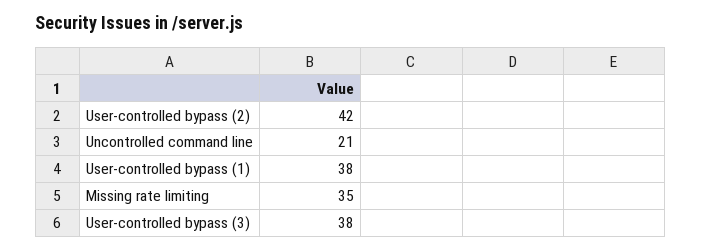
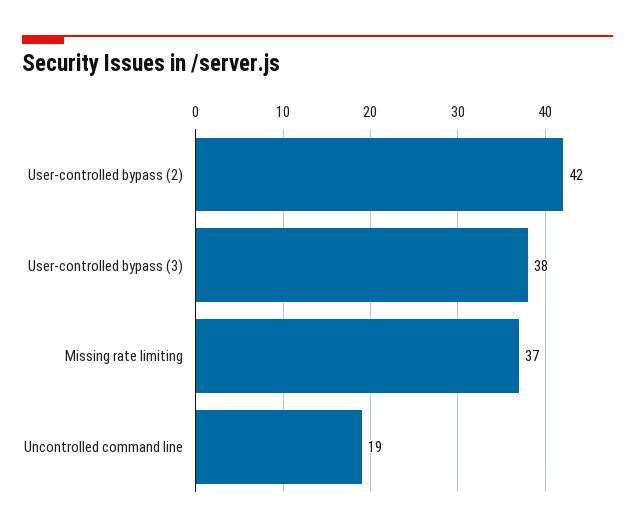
  {
    "User-controlled bypass (2)": 42,
-   "Uncontrolled command line": 21,
+   "Uncontrolled command line": 19,
-   "User-controlled bypass (1)": 38,
-   "Missing rate limiting": 35,
+   "Missing rate limiting": 37,
    "User-controlled bypass (3)": 38
  }

